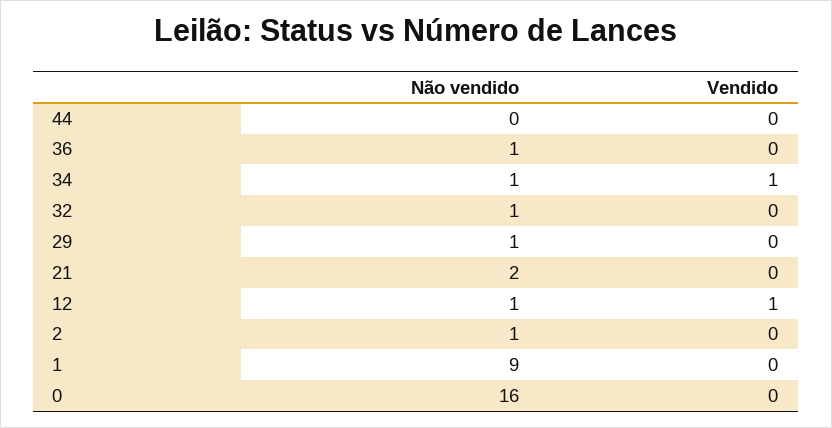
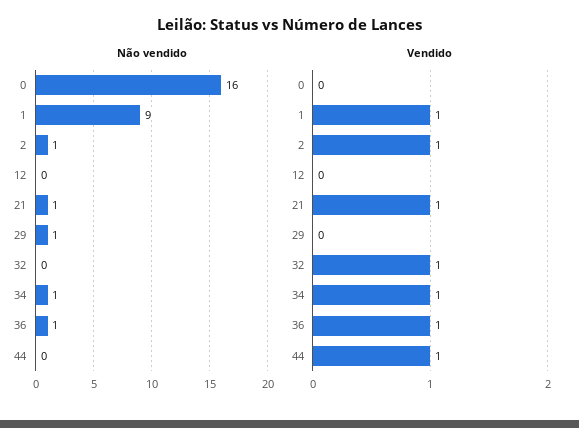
  {
    "Não vendido": {
      "44": 0,
      "36": 1,
      "34": 1,
-     "32": 1,
+     "32": 0,
      "29": 1,
-     "21": 2,
+     "21": 1,
-     "12": 1,
+     "12": 0,
      "2": 1,
      "1": 9,
      "0": 16
    },
    "Vendido": {
-     "44": 0,
+     "44": 1,
-     "36": 0,
+     "36": 1,
      "34": 1,
-     "32": 0,
+     "32": 1,
      "29": 0,
-     "21": 0,
+     "21": 1,
-     "12": 1,
+     "12": 0,
-     "2": 0,
+     "2": 1,
-     "1": 0,
+     "1": 1,
      "0": 0
    }
  }

